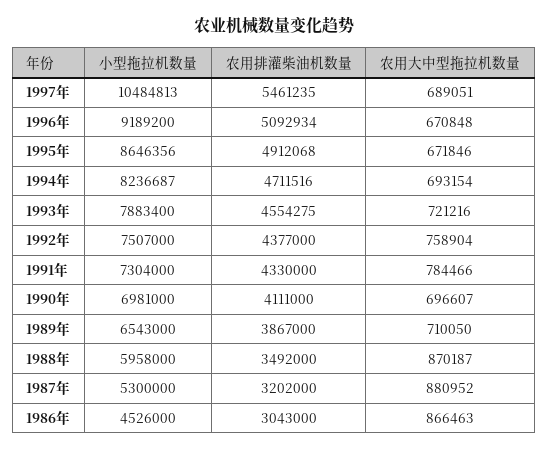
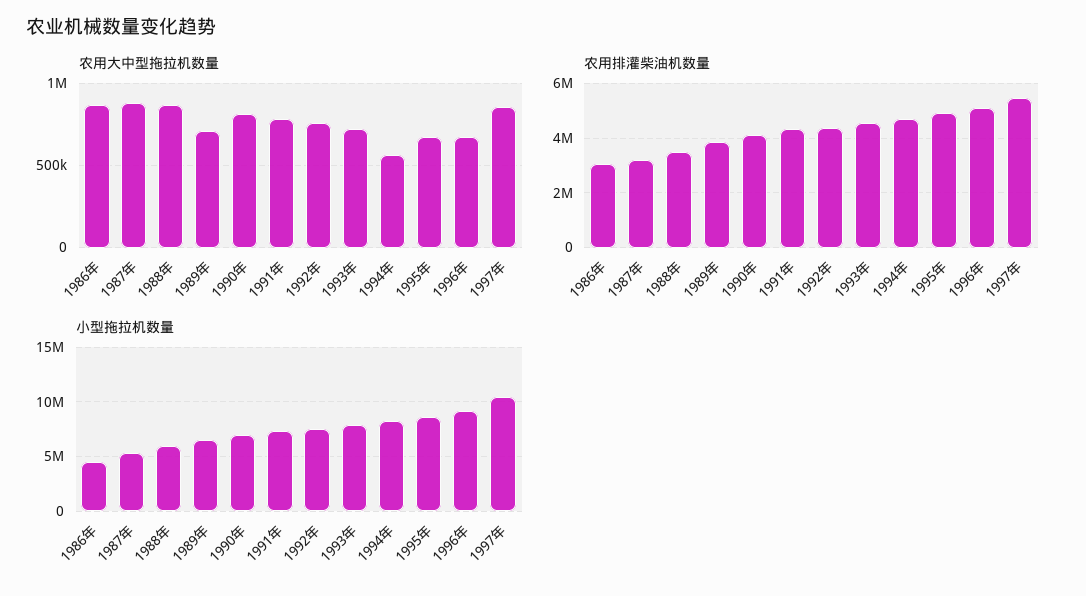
  {
    "小型拖拉机数量": {
      "1997年": 10484813,
      "1996年": 9189200,
      "1995年": 8646356,
      "1994年": 8236687,
      "1993年": 7883400,
      "1992年": 7507000,
      "1991年": 7304000,
      "1990年": 6981000,
      "1989年": 6543000,
      "1988年": 5958000,
      "1987年": 5300000,
      "1986年": 4526000
    },
    "农用排灌柴油机数量": {
      "1997年": 5461235,
      "1996年": 5092934,
      "1995年": 4912068,
      "1994年": 4711516,
      "1993年": 4554275,
      "1992年": 4377000,
      "1991年": 4330000,
      "1990年": 4111000,
      "1989年": 3867000,
      "1988年": 3492000,
      "1987年": 3202000,
      "1986年": 3043000
    },
    "农用大中型拖拉机数量": {
-     "1997年": 689051,
+     "1997年": 850000,
      "1996年": 670848,
      "1995年": 671846,
-     "1994年": 693154,
+     "1994年": 550000,
      "1993年": 721216,
      "1992年": 758904,
      "1991年": 784466,
-     "1990年": 696607,
+     "1990年": 800000,
      "1989年": 710050,
      "1988年": 870187,
      "1987年": 880952,
      "1986年": 866463
    }
  }

